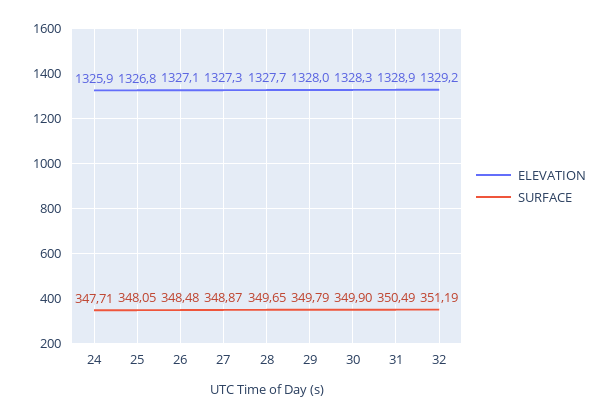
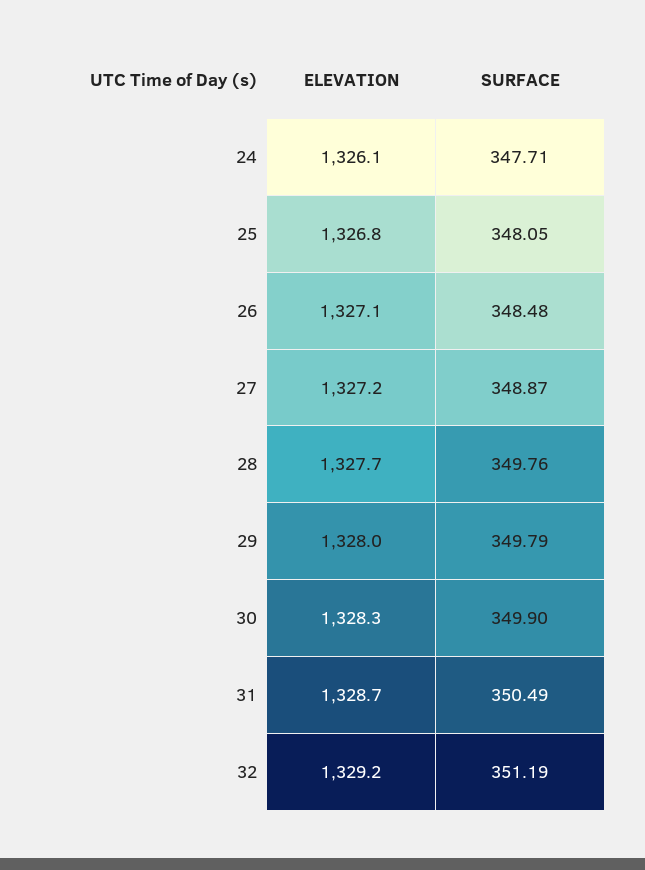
  {
    "ELEVATION": {
-     "24": 1325.9,
+     "24": 1326.1,
      "25": 1326.8,
      "26": 1327.1,
-     "27": 1327.3,
+     "27": 1327.2,
      "28": 1327.7,
      "29": 1328,
      "30": 1328.3,
-     "31": 1328.9,
+     "31": 1328.7,
      "32": 1329.2
    },
    "SURFACE": {
      "24": 347.71,
      "25": 348.05,
      "26": 348.48,
      "27": 348.87,
-     "28": 349.65,
+     "28": 349.76,
      "29": 349.79,
      "30": 349.9,
      "31": 350.49,
      "32": 351.19
    }
  }

